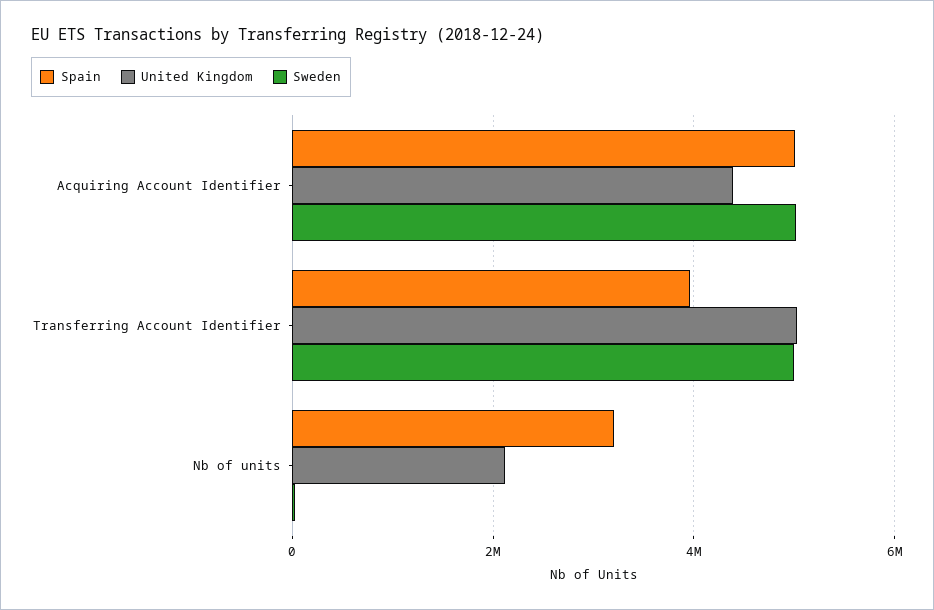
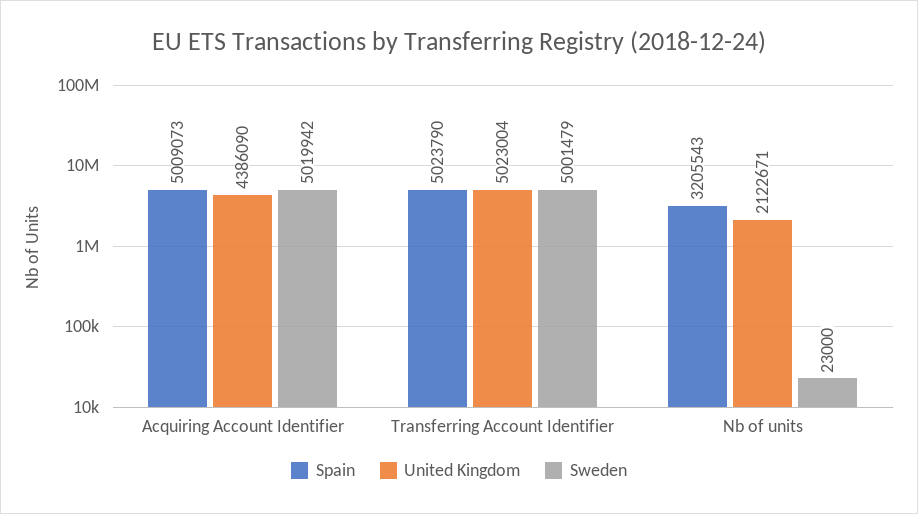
  {
    "Spain": {
      "Acquiring Account Identifier": 5009073,
-     "Transferring Account Identifier": 4000000,
+     "Transferring Account Identifier": 5023790,
      "Nb of units": 3205543
    },
    "United Kingdom": {
      "Acquiring Account Identifier": 4386090,
      "Transferring Account Identifier": 5023004,
      "Nb of units": 2122671
    },
    "Sweden": {
      "Acquiring Account Identifier": 5019942,
      "Transferring Account Identifier": 5001479,
      "Nb of units": 23000
    }
  }

